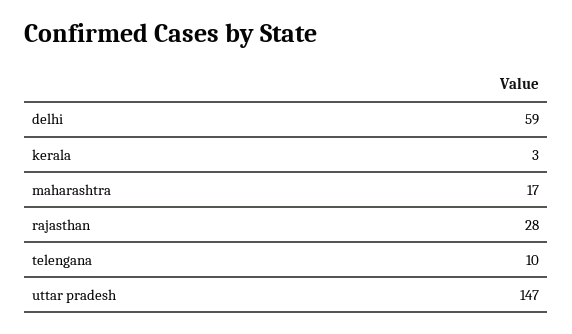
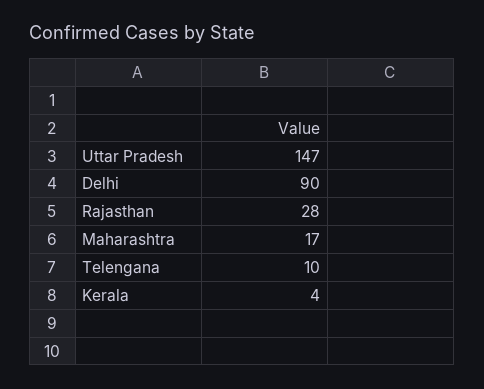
  {
-   "delhi": 59,
+   "delhi": 90,
-   "kerala": 3,
+   "kerala": 4,
    "maharashtra": 17,
    "rajasthan": 28,
    "telengana": 10,
    "uttar pradesh": 147
  }

